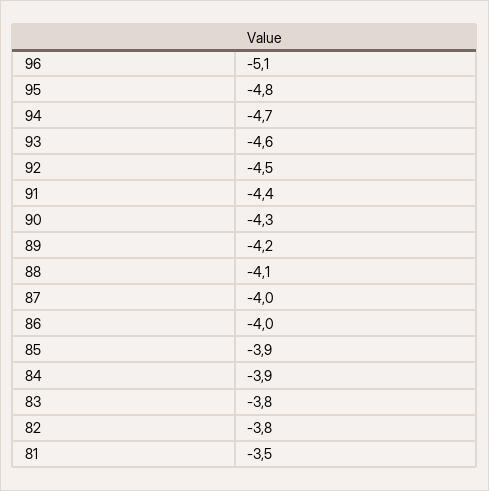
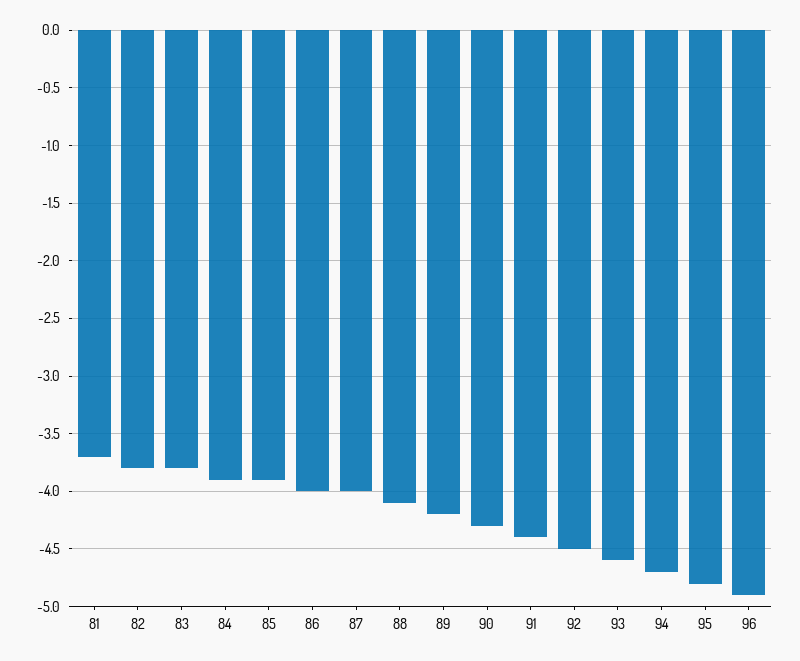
  {
-   "96": -5.1,
+   "96": -4.9,
    "95": -4.8,
    "94": -4.7,
    "93": -4.6,
    "92": -4.5,
    "91": -4.4,
    "90": -4.3,
    "89": -4.2,
    "88": -4.1,
    "87": -4,
    "86": -4,
    "85": -3.9,
    "84": -3.9,
    "83": -3.8,
    "82": -3.8,
-   "81": -3.5
+   "81": -3.7
  }

